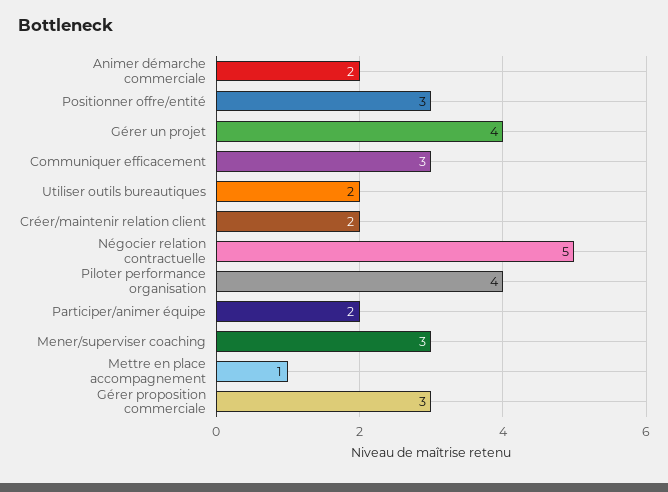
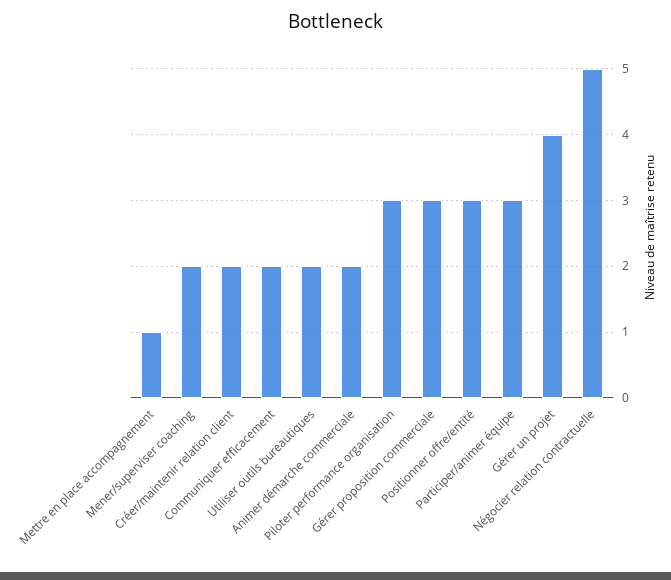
  {
    "Animer démarche commerciale": 2,
    "Positionner offre/entité": 3,
    "Gérer un projet": 4,
-   "Communiquer efficacement": 3,
+   "Communiquer efficacement": 2,
    "Utiliser outils bureautiques": 2,
    "Créer/maintenir relation client": 2,
    "Négocier relation contractuelle": 5,
-   "Piloter performance organisation": 4,
+   "Piloter performance organisation": 3,
-   "Participer/animer équipe": 2,
+   "Participer/animer équipe": 3,
-   "Mener/superviser coaching": 3,
+   "Mener/superviser coaching": 2,
    "Mettre en place accompagnement": 1,
    "Gérer proposition commerciale": 3
  }

